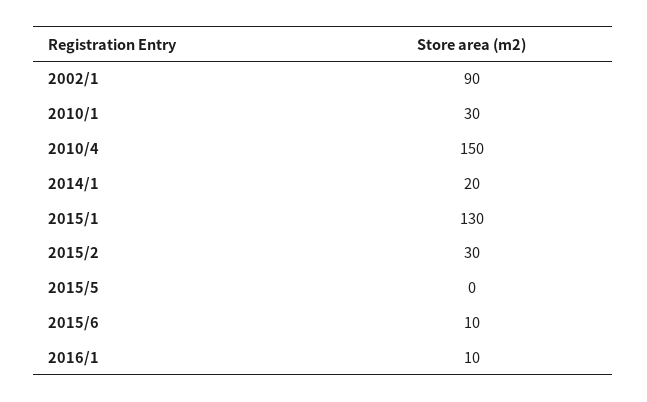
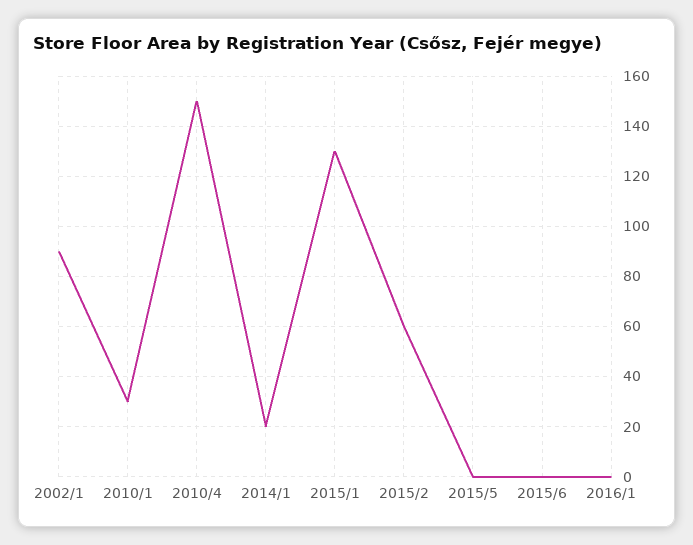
  {
    "2002/1": 90,
    "2010/1": 30,
    "2010/4": 150,
    "2014/1": 20,
    "2015/1": 130,
-   "2015/2": 30,
+   "2015/2": 60,
    "2015/5": 0,
-   "2015/6": 10,
+   "2015/6": 0,
-   "2016/1": 10
+   "2016/1": 0
  }

